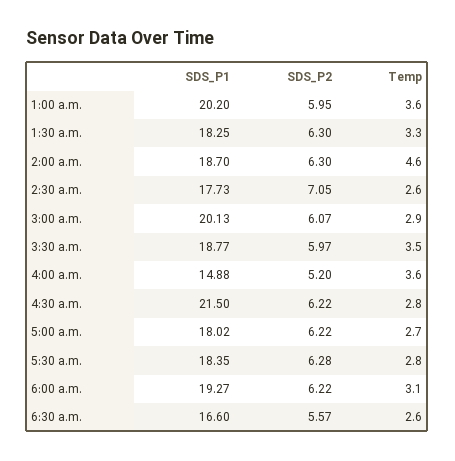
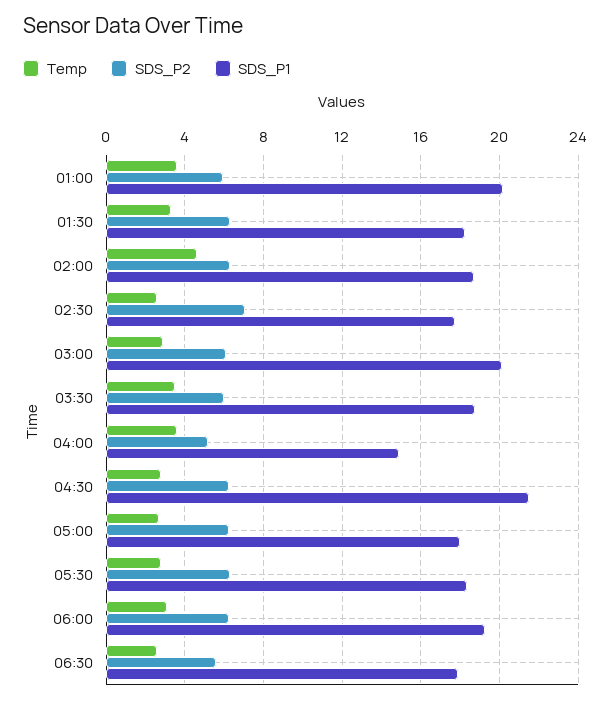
  {
    "SDS_P1": {
      "1:00 a.m.": 20.2,
      "1:30 a.m.": 18.25,
      "2:00 a.m.": 18.7,
      "2:30 a.m.": 17.73,
      "3:00 a.m.": 20.13,
      "3:30 a.m.": 18.77,
      "4:00 a.m.": 14.88,
      "4:30 a.m.": 21.5,
      "5:00 a.m.": 18.02,
      "5:30 a.m.": 18.35,
      "6:00 a.m.": 19.27,
-     "6:30 a.m.": 16.6
+     "6:30 a.m.": 18
    },
    "SDS_P2": {
      "1:00 a.m.": 5.95,
      "1:30 a.m.": 6.3,
      "2:00 a.m.": 6.3,
      "2:30 a.m.": 7.05,
      "3:00 a.m.": 6.07,
      "3:30 a.m.": 5.97,
      "4:00 a.m.": 5.2,
      "4:30 a.m.": 6.22,
      "5:00 a.m.": 6.22,
      "5:30 a.m.": 6.28,
      "6:00 a.m.": 6.22,
      "6:30 a.m.": 5.57
    },
    "Temp": {
      "1:00 a.m.": 3.6,
      "1:30 a.m.": 3.3,
      "2:00 a.m.": 4.6,
      "2:30 a.m.": 2.6,
      "3:00 a.m.": 2.9,
      "3:30 a.m.": 3.5,
      "4:00 a.m.": 3.6,
      "4:30 a.m.": 2.8,
      "5:00 a.m.": 2.7,
      "5:30 a.m.": 2.8,
      "6:00 a.m.": 3.1,
      "6:30 a.m.": 2.6
    }
  }

